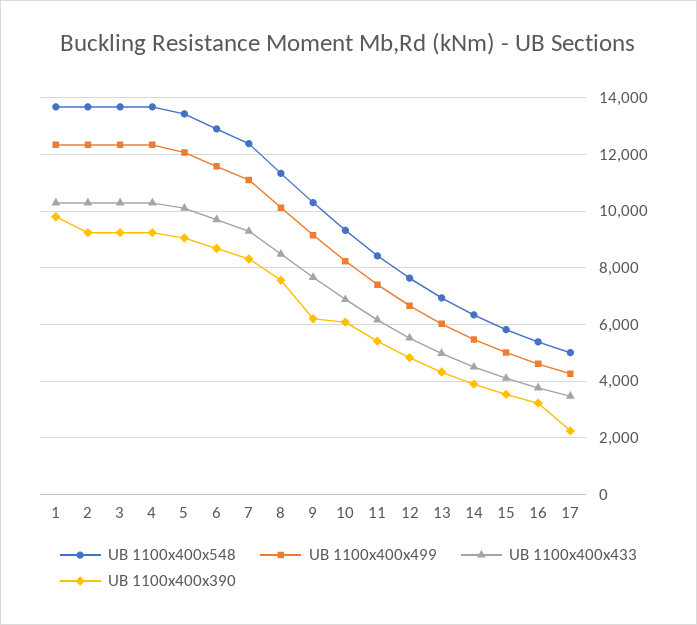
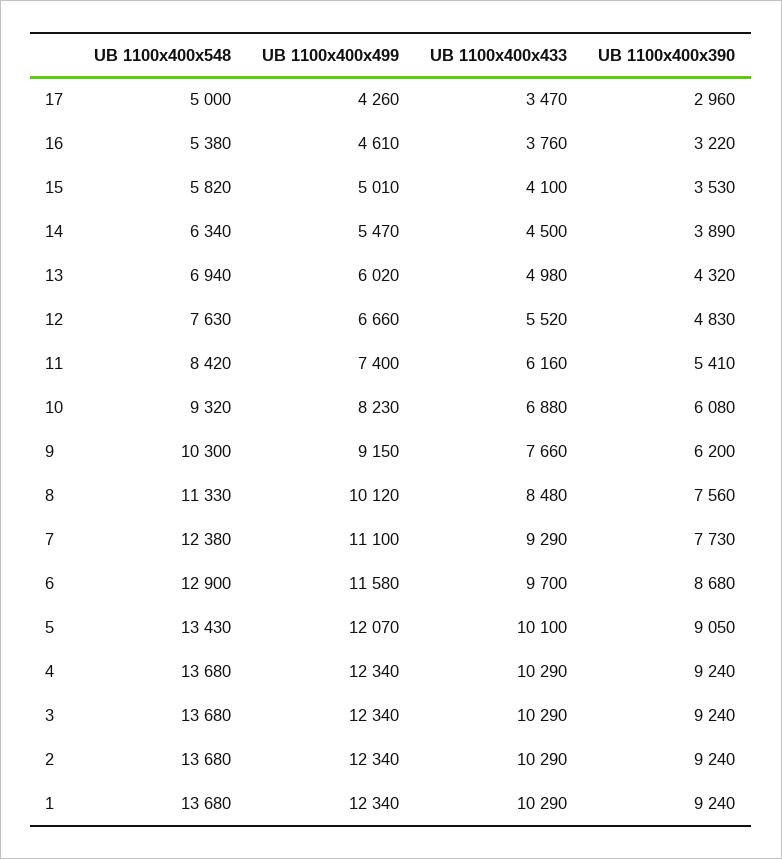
  {
    "UB 1100x400x548": {
      "1": 13680,
      "2": 13680,
      "3": 13680,
      "4": 13680,
      "5": 13430,
      "6": 12900,
      "7": 12380,
      "8": 11330,
      "9": 10300,
      "10": 9320,
      "11": 8420,
      "12": 7630,
      "13": 6940,
      "14": 6340,
      "15": 5820,
      "16": 5380,
      "17": 5000
    },
    "UB 1100x400x499": {
      "1": 12340,
      "2": 12340,
      "3": 12340,
      "4": 12340,
      "5": 12070,
      "6": 11580,
      "7": 11100,
      "8": 10120,
      "9": 9150,
      "10": 8230,
      "11": 7400,
      "12": 6660,
      "13": 6020,
      "14": 5470,
      "15": 5010,
      "16": 4610,
      "17": 4260
    },
    "UB 1100x400x433": {
      "1": 10290,
      "2": 10290,
      "3": 10290,
      "4": 10290,
      "5": 10100,
      "6": 9700,
      "7": 9290,
      "8": 8480,
      "9": 7660,
      "10": 6880,
      "11": 6160,
      "12": 5520,
      "13": 4980,
      "14": 4500,
      "15": 4100,
      "16": 3760,
      "17": 3470
    },
    "UB 1100x400x390": {
-     "1": 9750,
+     "1": 9240,
      "2": 9240,
      "3": 9240,
      "4": 9240,
      "5": 9050,
      "6": 8680,
-     "7": 8250,
+     "7": 7730,
      "8": 7560,
      "9": 6200,
      "10": 6080,
      "11": 5410,
      "12": 4830,
      "13": 4320,
      "14": 3890,
      "15": 3530,
      "16": 3220,
-     "17": 2250
+     "17": 2960
    }
  }

